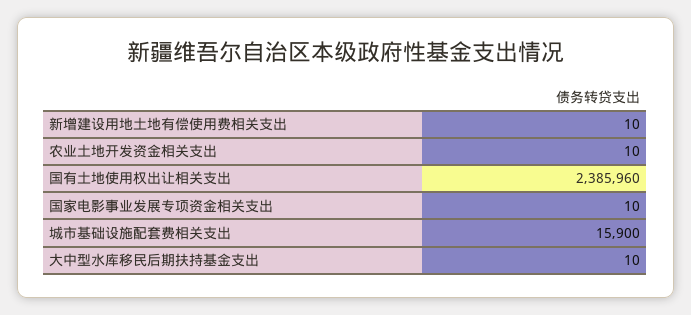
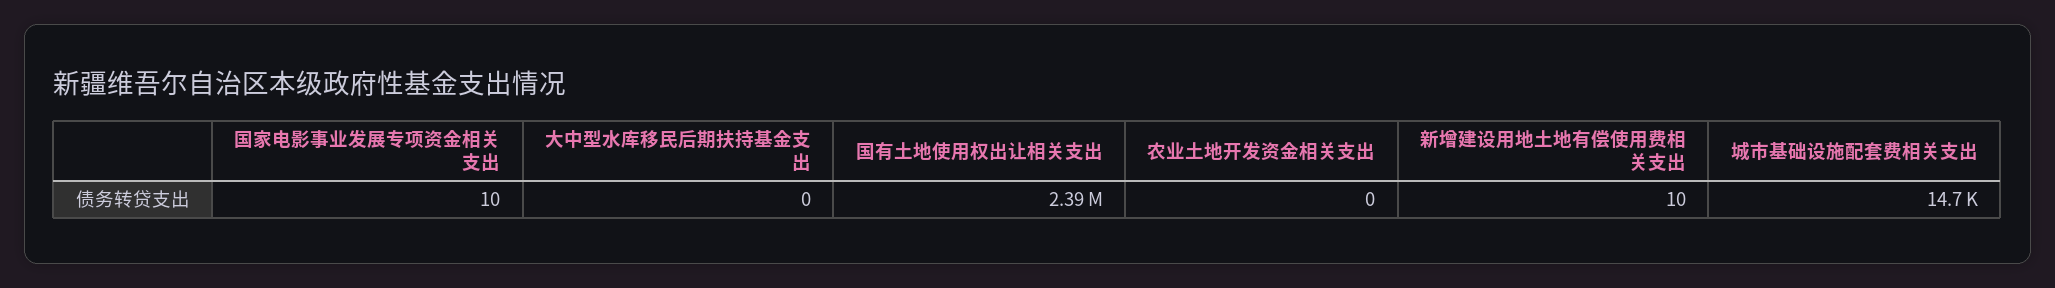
  {
    "新增建设用地土地有偿使用费相关支出": 10,
-   "农业土地开发资金相关支出": 10,
+   "农业土地开发资金相关支出": 0,
    "国有土地使用权出让相关支出": 2385960,
    "国家电影事业发展专项资金相关支出": 10,
-   "城市基础设施配套费相关支出": 15900,
+   "城市基础设施配套费相关支出": 14700,
-   "大中型水库移民后期扶持基金支出": 10
+   "大中型水库移民后期扶持基金支出": 0
  }

